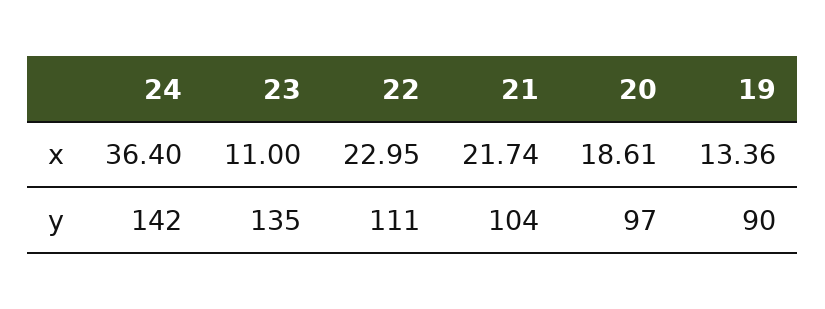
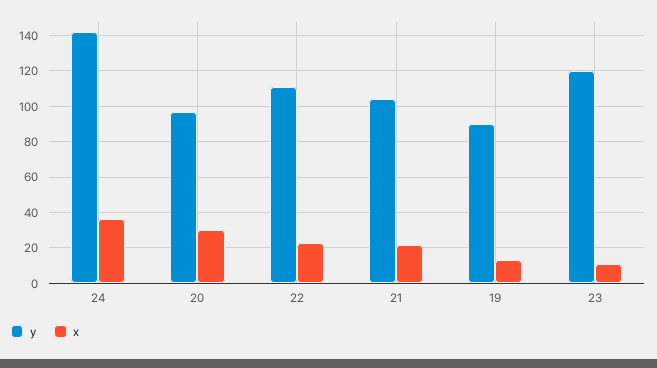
  {
    "x": {
      "24": 36.4,
      "23": 11,
      "22": 22.95,
      "21": 21.74,
-     "20": 18.61,
+     "20": 30,
      "19": 13.36
    },
    "y": {
      "24": 142,
-     "23": 135,
+     "23": 120,
      "22": 111,
      "21": 104,
      "20": 97,
      "19": 90
    }
  }

